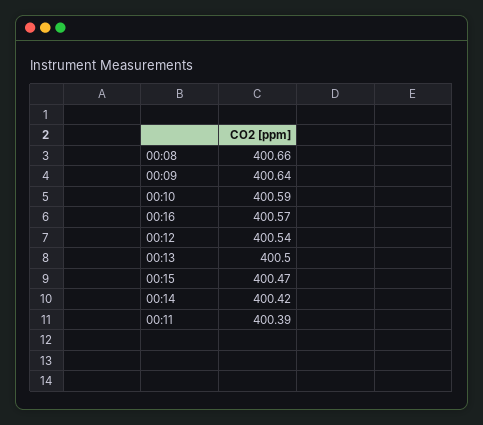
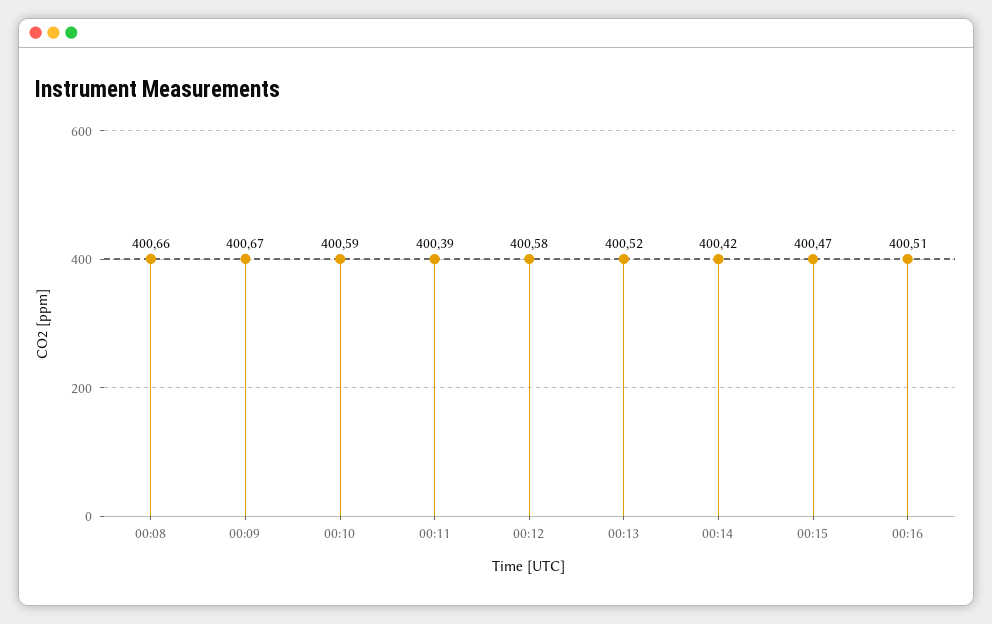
  {
    "00:08": 400.66,
-   "00:09": 400.64,
+   "00:09": 400.67,
    "00:10": 400.59,
-   "00:16": 400.57,
+   "00:16": 400.51,
-   "00:12": 400.54,
+   "00:12": 400.58,
-   "00:13": 400.5,
+   "00:13": 400.52,
    "00:15": 400.47,
    "00:14": 400.42,
    "00:11": 400.39
  }

